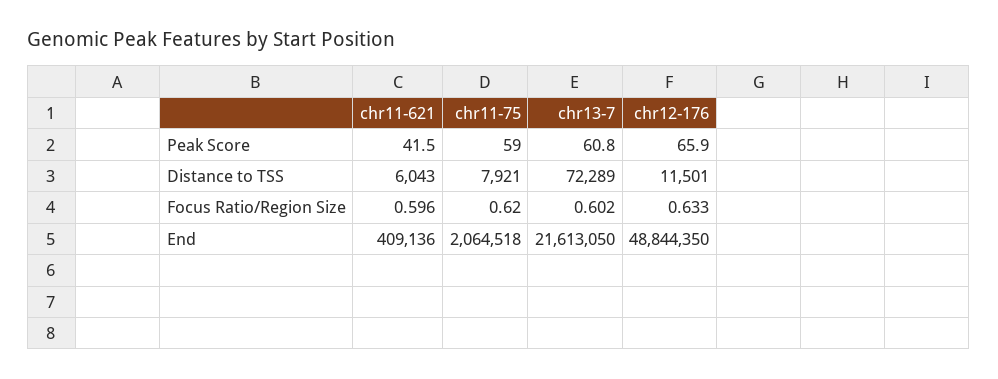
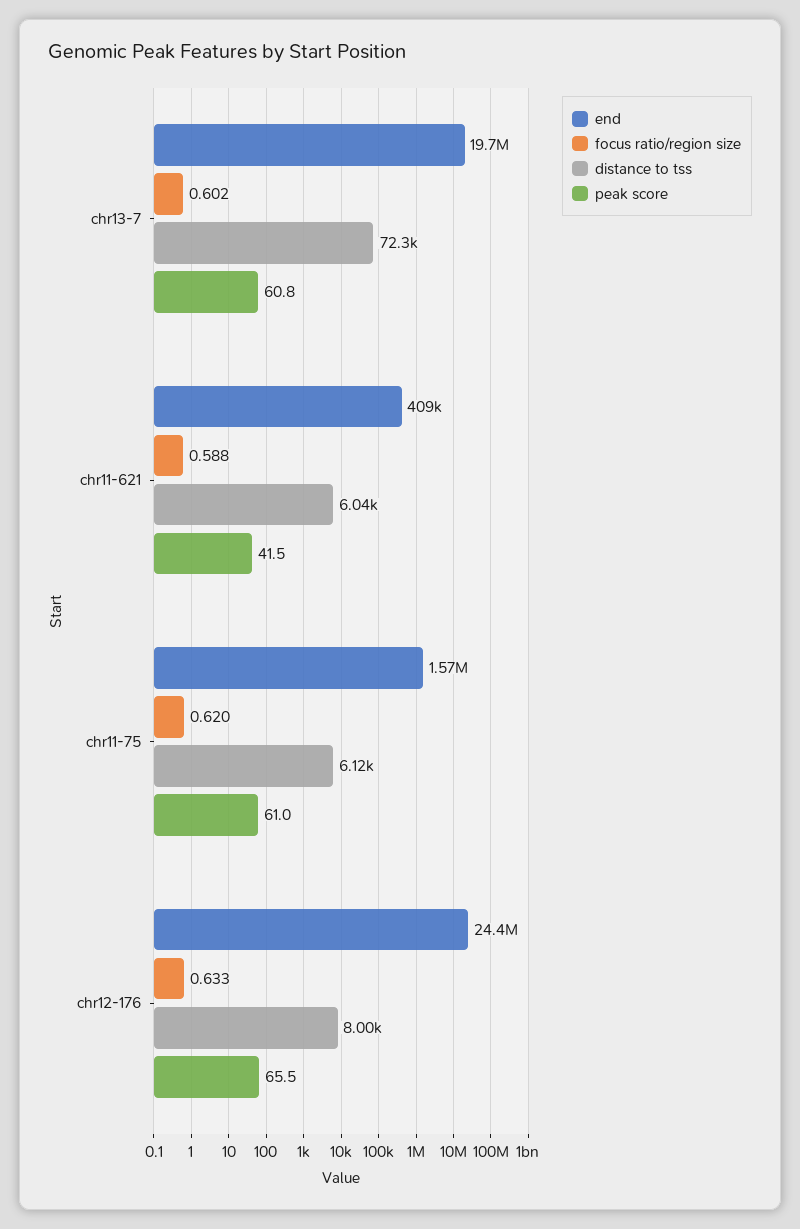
  {
    "Peak Score": {
      "chr11-621": 41.5,
-     "chr11-75": 59,
+     "chr11-75": 61,
      "chr13-7": 60.8,
-     "chr12-176": 65.9
+     "chr12-176": 65.5
    },
    "Distance to TSS": {
      "chr11-621": 6043,
-     "chr11-75": 7921,
+     "chr11-75": 6120,
      "chr13-7": 72289,
-     "chr12-176": 11501
+     "chr12-176": 8000
    },
    "Focus Ratio/Region Size": {
-     "chr11-621": 0.596,
+     "chr11-621": 0.588,
      "chr11-75": 0.62,
      "chr13-7": 0.602,
      "chr12-176": 0.633
    },
    "End": {
      "chr11-621": 409136,
-     "chr11-75": 2064518,
+     "chr11-75": 1570000,
-     "chr13-7": 21613050,
+     "chr13-7": 19700000,
-     "chr12-176": 48844350
+     "chr12-176": 24400000
    }
  }

